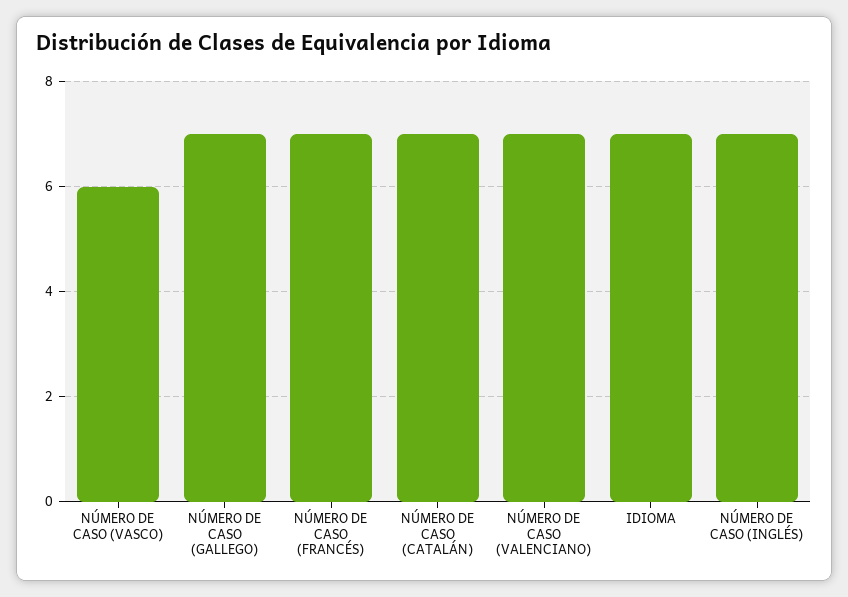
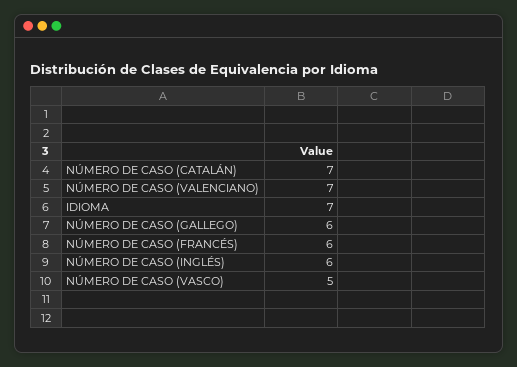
  {
-   "NÚMERO DE CASO (VASCO)": 6,
+   "NÚMERO DE CASO (VASCO)": 5,
-   "NÚMERO DE CASO (GALLEGO)": 7,
+   "NÚMERO DE CASO (GALLEGO)": 6,
-   "NÚMERO DE CASO (FRANCÉS)": 7,
+   "NÚMERO DE CASO (FRANCÉS)": 6,
    "NÚMERO DE CASO (CATALÁN)": 7,
    "NÚMERO DE CASO (VALENCIANO)": 7,
    "IDIOMA": 7,
-   "NÚMERO DE CASO (INGLÉS)": 7
+   "NÚMERO DE CASO (INGLÉS)": 6
  }

